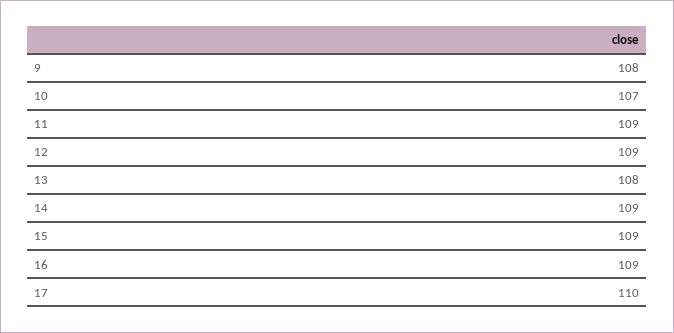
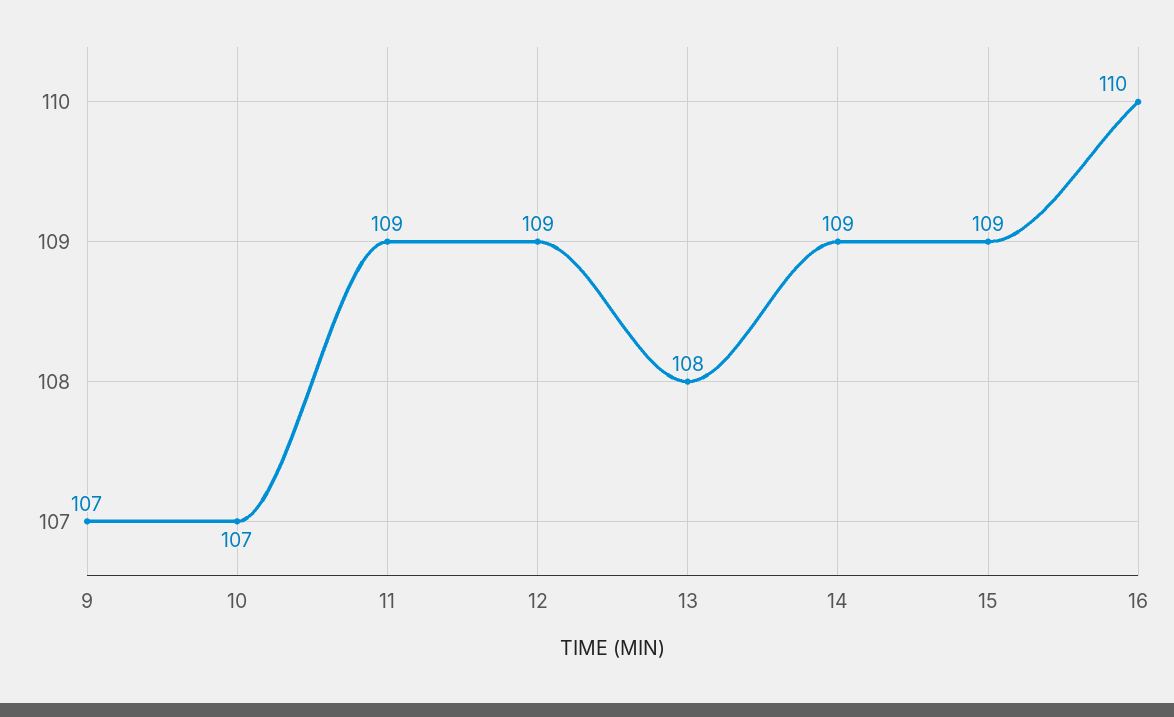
  {
-   "9": 108,
+   "9": 107,
    "10": 107,
    "11": 109,
    "12": 109,
    "13": 108,
    "14": 109,
    "15": 109,
-   "16": 109,
+   "16": 110
-   "17": 110
  }

